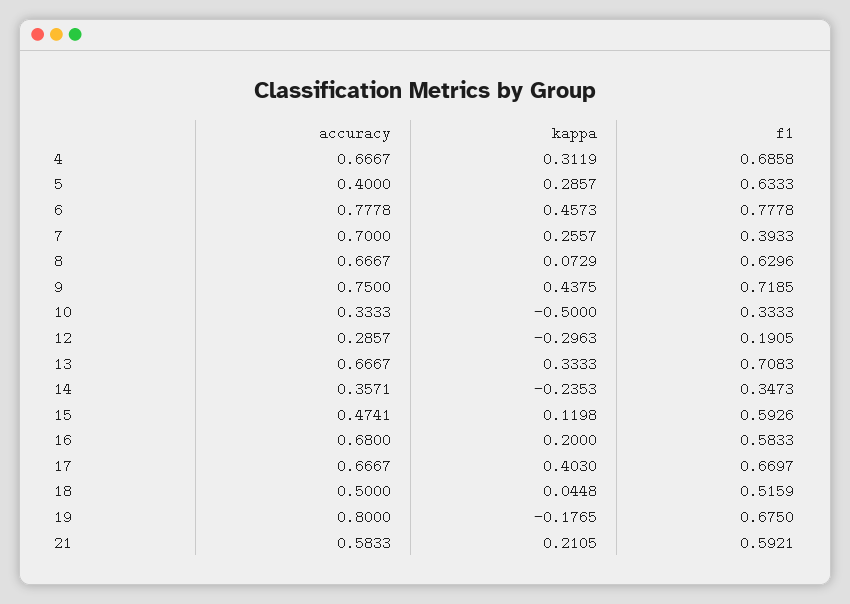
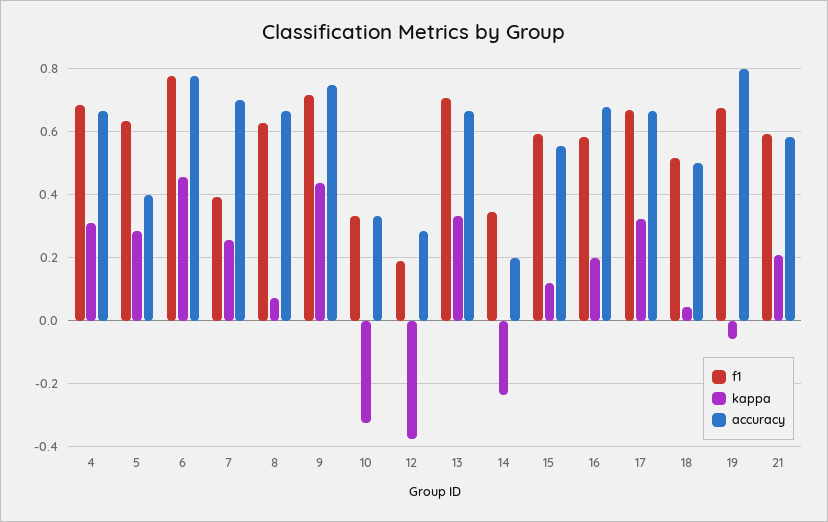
  {
    "accuracy": {
      "4": 0.6667,
      "5": 0.4,
      "6": 0.7778,
      "7": 0.7,
      "8": 0.6667,
      "9": 0.75,
      "10": 0.3333,
      "12": 0.2857,
      "13": 0.6667,
-     "14": 0.3571,
+     "14": 0.2,
-     "15": 0.4741,
+     "15": 0.56,
      "16": 0.68,
      "17": 0.6667,
      "18": 0.5,
      "19": 0.8,
      "21": 0.5833
    },
    "kappa": {
      "4": 0.3119,
      "5": 0.2857,
      "6": 0.4573,
      "7": 0.2557,
      "8": 0.0729,
      "9": 0.4375,
-     "10": -0.5,
+     "10": -0.32,
-     "12": -0.2963,
+     "12": -0.38,
      "13": 0.3333,
      "14": -0.2353,
      "15": 0.1198,
      "16": 0.2,
-     "17": 0.403,
+     "17": 0.32,
      "18": 0.0448,
-     "19": -0.1765,
+     "19": -0.06,
      "21": 0.2105
    },
    "f1": {
      "4": 0.6858,
      "5": 0.6333,
      "6": 0.7778,
      "7": 0.3933,
      "8": 0.6296,
      "9": 0.7185,
      "10": 0.3333,
      "12": 0.1905,
      "13": 0.7083,
      "14": 0.3473,
      "15": 0.5926,
      "16": 0.5833,
      "17": 0.6697,
      "18": 0.5159,
      "19": 0.675,
      "21": 0.5921
    }
  }

